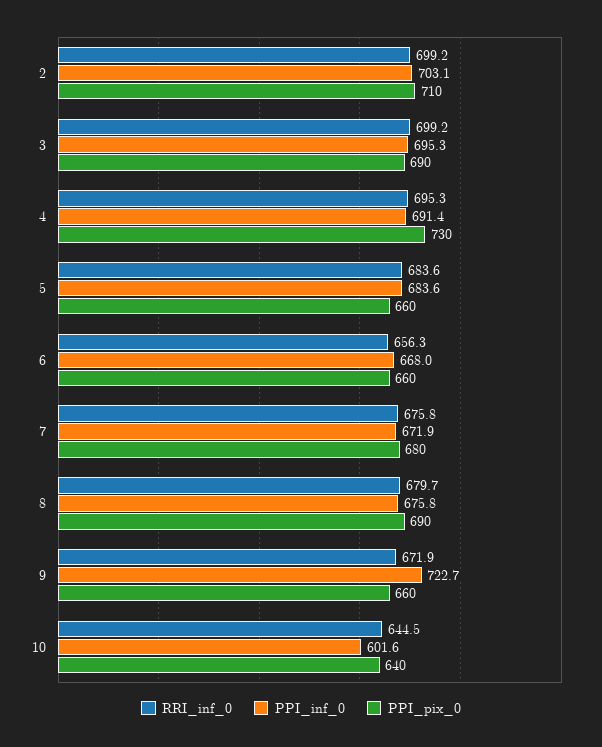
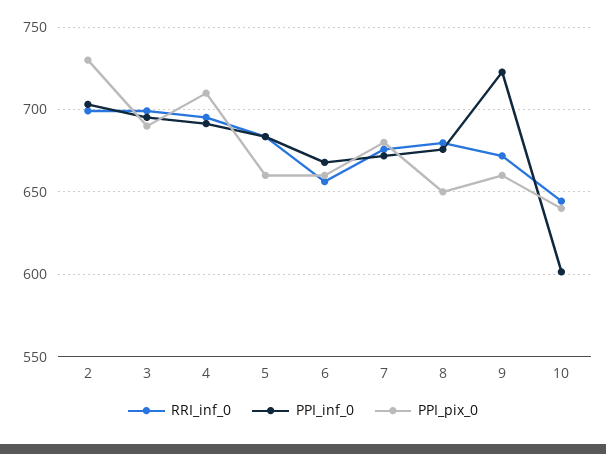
  {
    "RRI_inf_0": {
      "2": 699.2,
      "3": 699.2,
      "4": 695.3,
      "5": 683.6,
      "6": 656.3,
      "7": 675.8,
      "8": 679.7,
      "9": 671.9,
      "10": 644.5
    },
    "PPI_inf_0": {
      "2": 703.1,
      "3": 695.3,
      "4": 691.4,
      "5": 683.6,
      "6": 668,
      "7": 671.9,
      "8": 675.8,
      "9": 722.7,
      "10": 601.6
    },
    "PPI_pix_0": {
-     "2": 710,
+     "2": 730,
      "3": 690,
-     "4": 730,
+     "4": 710,
      "5": 660,
      "6": 660,
      "7": 680,
-     "8": 690,
+     "8": 650,
      "9": 660,
      "10": 640
    }
  }

